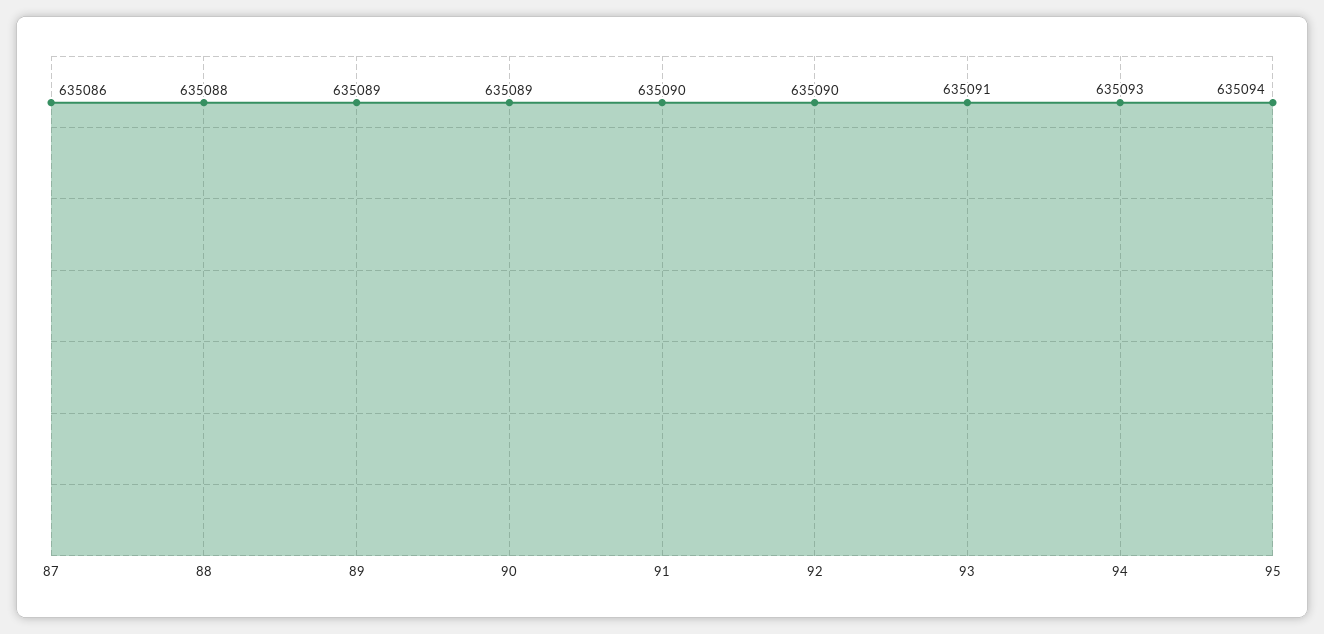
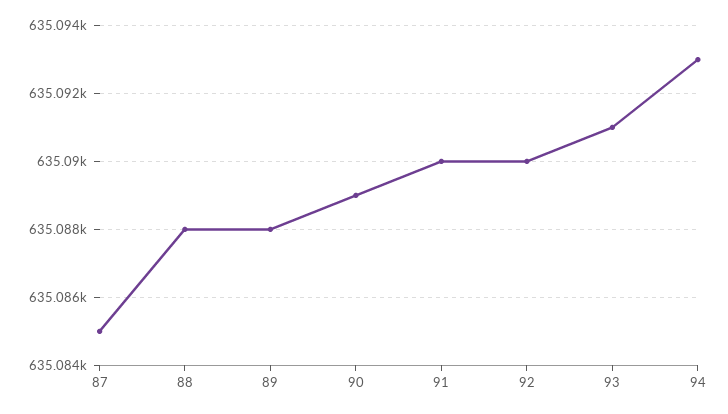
  {
-   "87": 635086,
+   "87": 635085,
    "88": 635088,
-   "89": 635089,
+   "89": 635088,
    "90": 635089,
    "91": 635090,
    "92": 635090,
    "93": 635091,
-   "94": 635093,
+   "94": 635093
-   "95": 635094
  }

